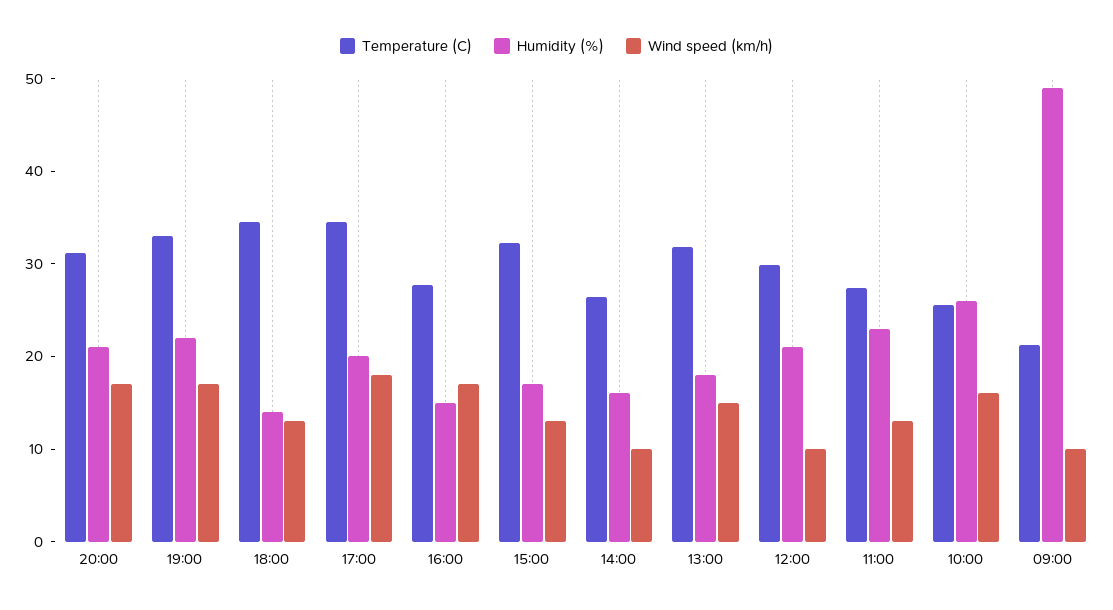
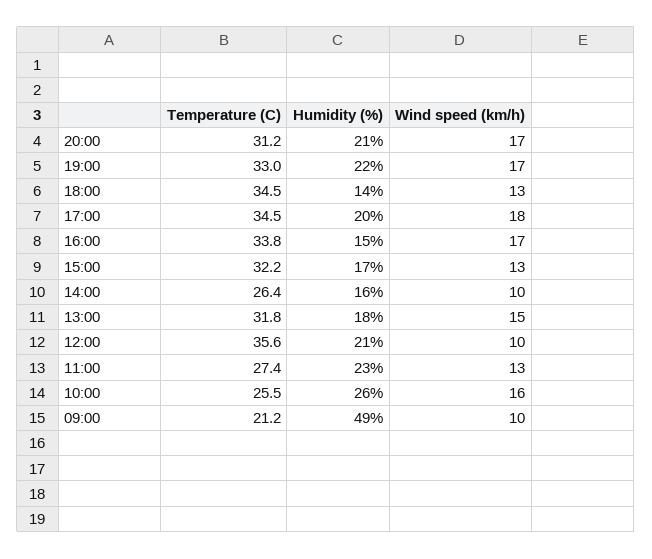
  {
    "Temperature (C)": {
      "20:00": 31.2,
      "19:00": 33,
      "18:00": 34.5,
      "17:00": 34.5,
-     "16:00": 28,
+     "16:00": 33.8,
      "15:00": 32.2,
      "14:00": 26.4,
      "13:00": 31.8,
-     "12:00": 30,
+     "12:00": 35.6,
      "11:00": 27.4,
      "10:00": 25.5,
      "09:00": 21.2
    },
    "Humidity (%)": {
      "20:00": 21,
      "19:00": 22,
      "18:00": 14,
      "17:00": 20,
      "16:00": 15,
      "15:00": 17,
      "14:00": 16,
      "13:00": 18,
      "12:00": 21,
      "11:00": 23,
      "10:00": 26,
      "09:00": 49
    },
    "Wind speed (km/h)": {
      "20:00": 17,
      "19:00": 17,
      "18:00": 13,
      "17:00": 18,
      "16:00": 17,
      "15:00": 13,
      "14:00": 10,
      "13:00": 15,
      "12:00": 10,
      "11:00": 13,
      "10:00": 16,
      "09:00": 10
    }
  }

